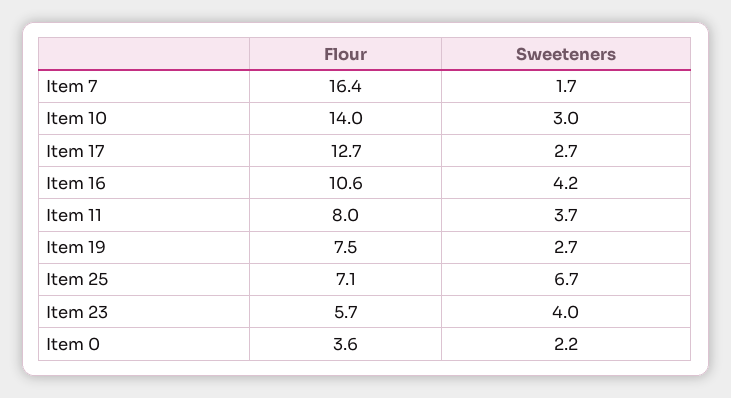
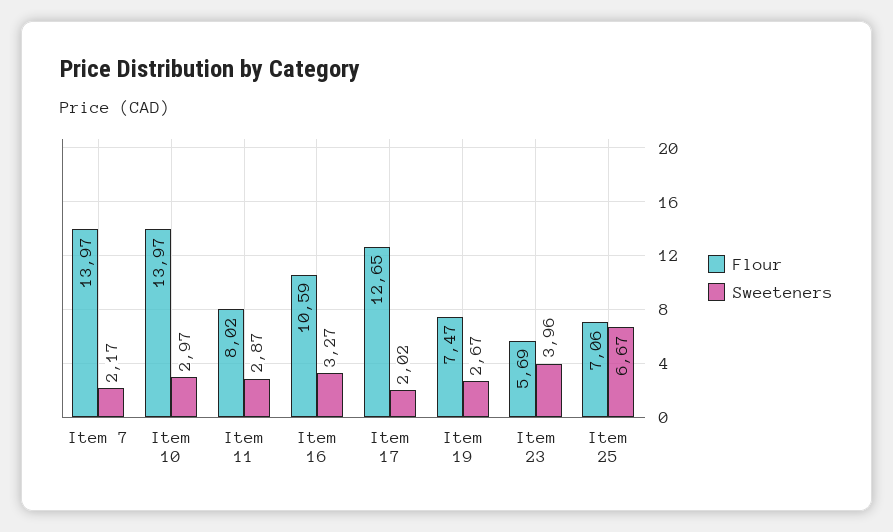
  {
    "Flour": {
-     "Item 7": 16.4,
+     "Item 7": 13.97,
      "Item 10": 13.97,
      "Item 17": 12.65,
      "Item 16": 10.59,
      "Item 11": 8.02,
      "Item 19": 7.47,
      "Item 25": 7.06,
-     "Item 23": 5.69,
+     "Item 23": 5.69
-     "Item 0": 3.6
    },
    "Sweeteners": {
-     "Item 7": 1.7,
+     "Item 7": 2.17,
      "Item 10": 2.97,
-     "Item 17": 2.7,
+     "Item 17": 2.02,
-     "Item 16": 4.2,
+     "Item 16": 3.27,
-     "Item 11": 3.7,
+     "Item 11": 2.87,
      "Item 19": 2.67,
      "Item 25": 6.67,
-     "Item 23": 3.96,
+     "Item 23": 3.96
-     "Item 0": 2.2
    }
  }

